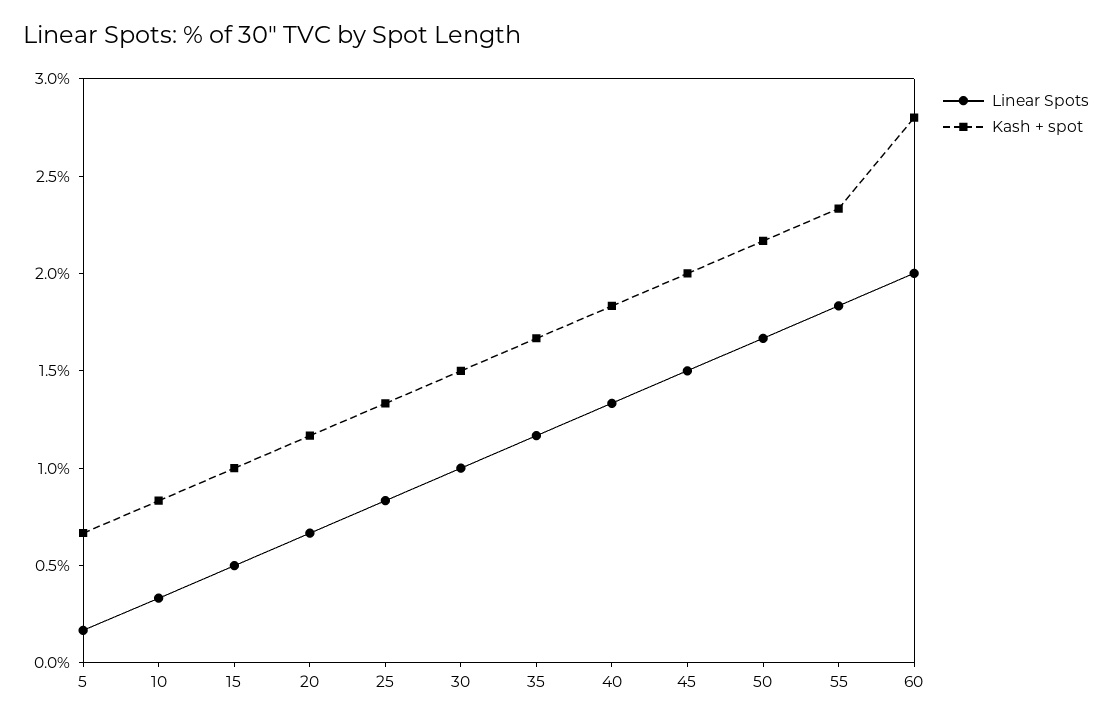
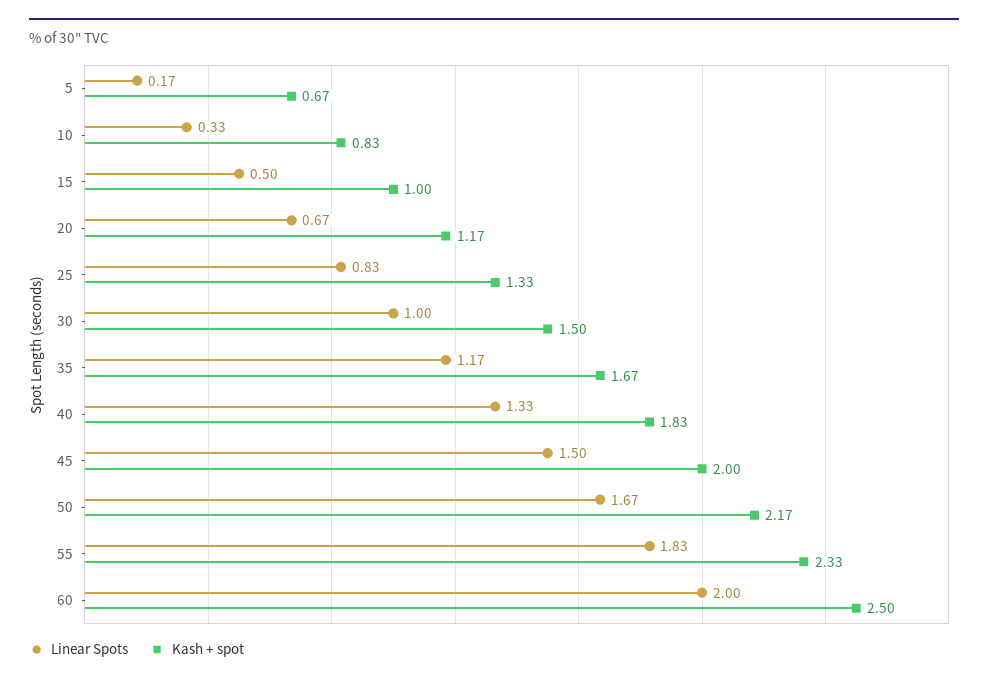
  {
    "Linear Spots": {
      "5": 0.17,
      "10": 0.33,
      "15": 0.5,
      "20": 0.67,
      "25": 0.83,
      "30": 1,
      "35": 1.17,
      "40": 1.33,
      "45": 1.5,
      "50": 1.67,
      "55": 1.83,
      "60": 2
    },
    "Kash + spot": {
      "5": 0.67,
      "10": 0.83,
      "15": 1,
      "20": 1.17,
      "25": 1.33,
      "30": 1.5,
      "35": 1.67,
      "40": 1.83,
      "45": 2,
      "50": 2.17,
      "55": 2.33,
-     "60": 2.8
+     "60": 2.5
    }
  }

